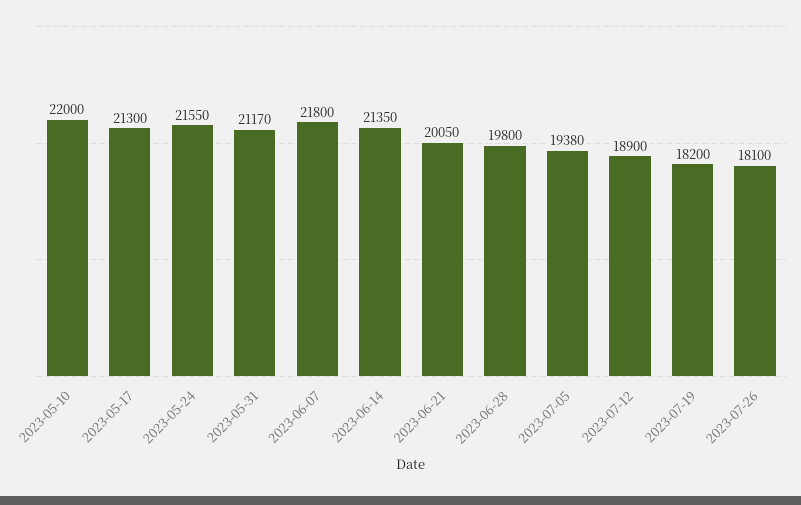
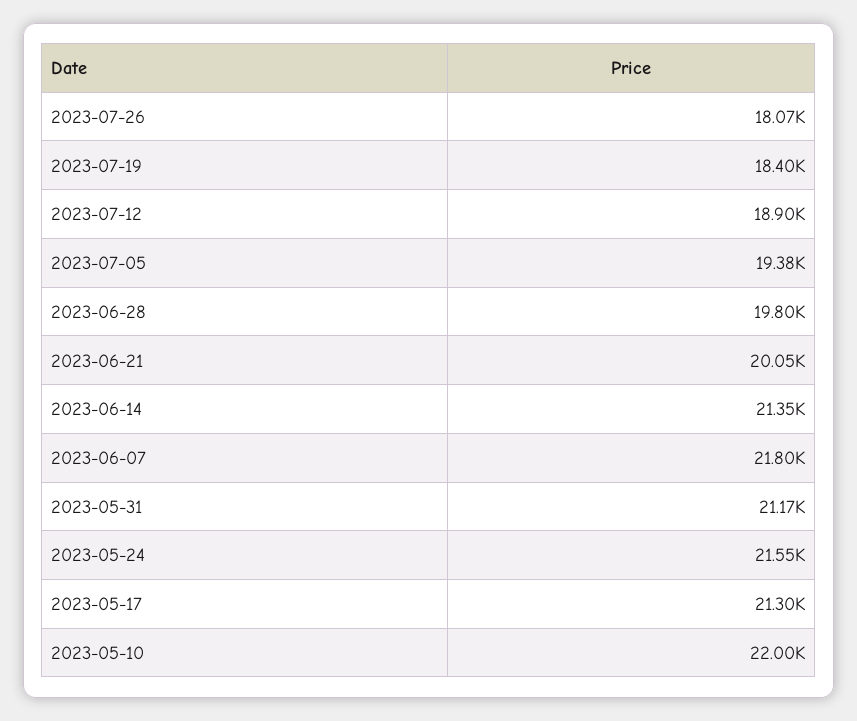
  {
    "2023-05-10": 22000,
    "2023-05-17": 21300,
    "2023-05-24": 21550,
    "2023-05-31": 21170,
    "2023-06-07": 21800,
    "2023-06-14": 21350,
    "2023-06-21": 20050,
    "2023-06-28": 19800,
    "2023-07-05": 19380,
    "2023-07-12": 18900,
-   "2023-07-19": 18200,
+   "2023-07-19": 18400,
-   "2023-07-26": 18100
+   "2023-07-26": 18070
  }

